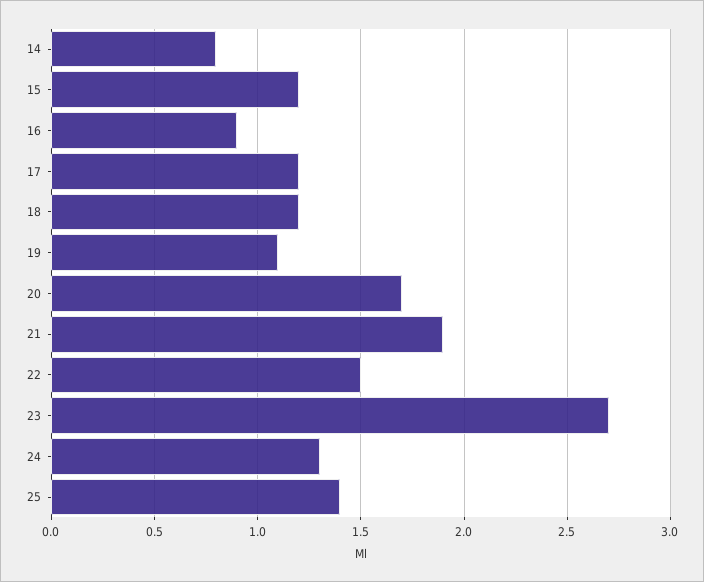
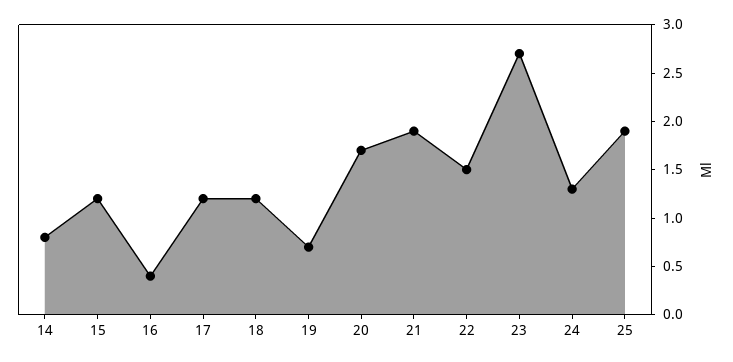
  {
    "14": 0.8,
    "15": 1.2,
-   "16": 0.9,
+   "16": 0.4,
    "17": 1.2,
    "18": 1.2,
-   "19": 1.1,
+   "19": 0.7,
    "20": 1.7,
    "21": 1.9,
    "22": 1.5,
    "23": 2.7,
    "24": 1.3,
-   "25": 1.4
+   "25": 1.9
  }

